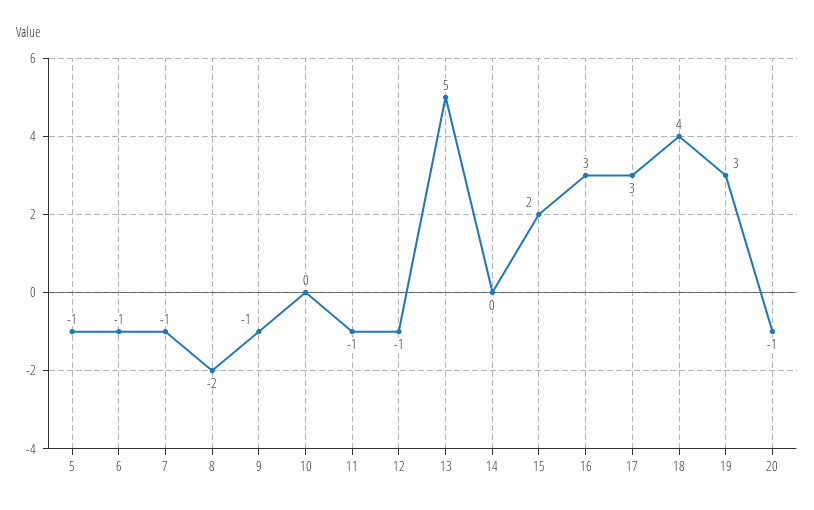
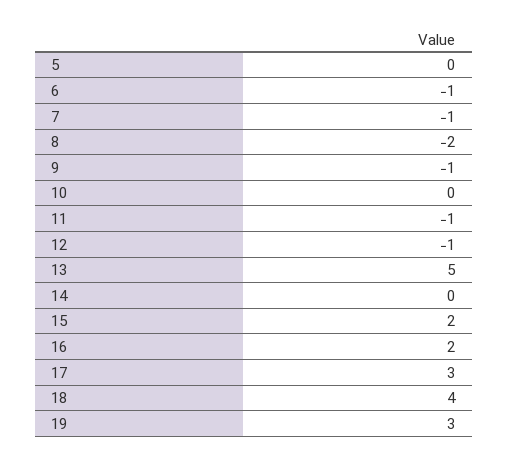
  {
-   "5": -1,
+   "5": 0,
    "6": -1,
    "7": -1,
    "8": -2,
    "9": -1,
    "10": 0,
    "11": -1,
    "12": -1,
    "13": 5,
    "14": 0,
    "15": 2,
-   "16": 3,
+   "16": 2,
    "17": 3,
    "18": 4,
-   "19": 3,
+   "19": 3
-   "20": -1
  }

